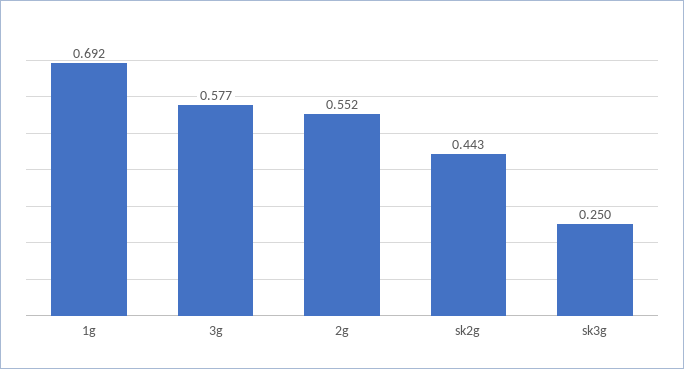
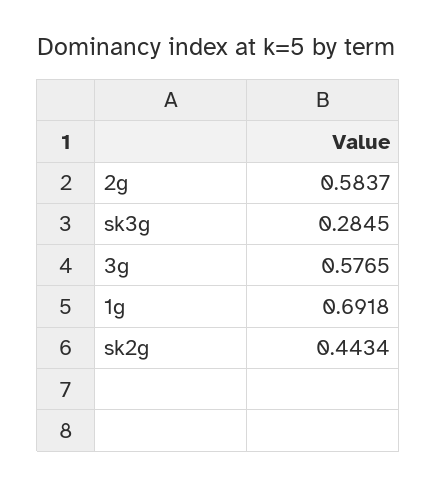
  {
    "1g": 0.6918,
    "3g": 0.5765,
-   "2g": 0.552,
+   "2g": 0.5837,
    "sk2g": 0.4434,
-   "sk3g": 0.25
+   "sk3g": 0.2845
  }

